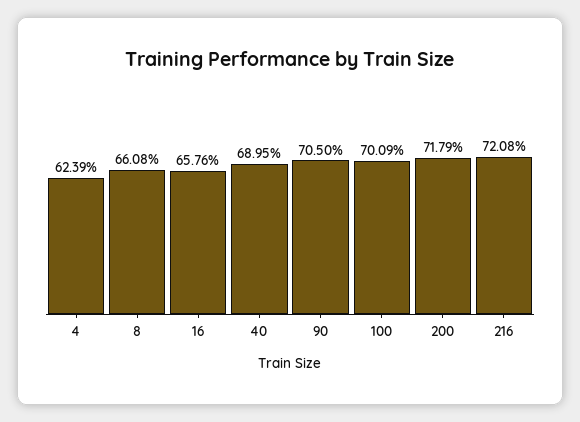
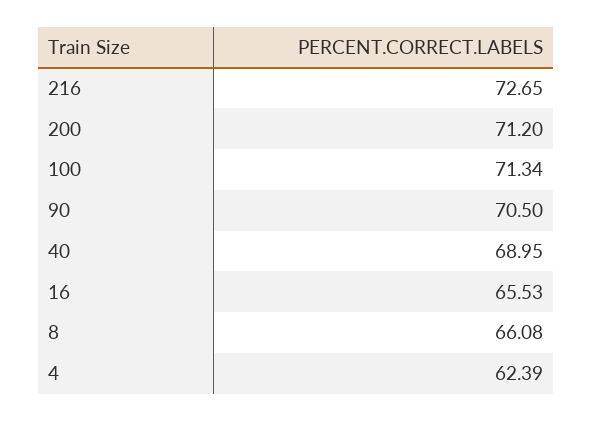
  {
    "4": 62.39,
    "8": 66.08,
-   "16": 65.76,
+   "16": 65.53,
    "40": 68.95,
    "90": 70.5,
-   "100": 70.09,
+   "100": 71.34,
-   "200": 71.79,
+   "200": 71.2,
-   "216": 72.08
+   "216": 72.65
  }

